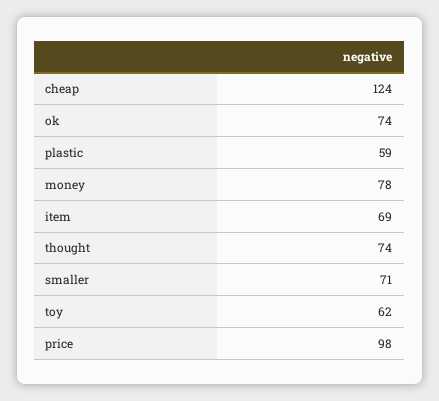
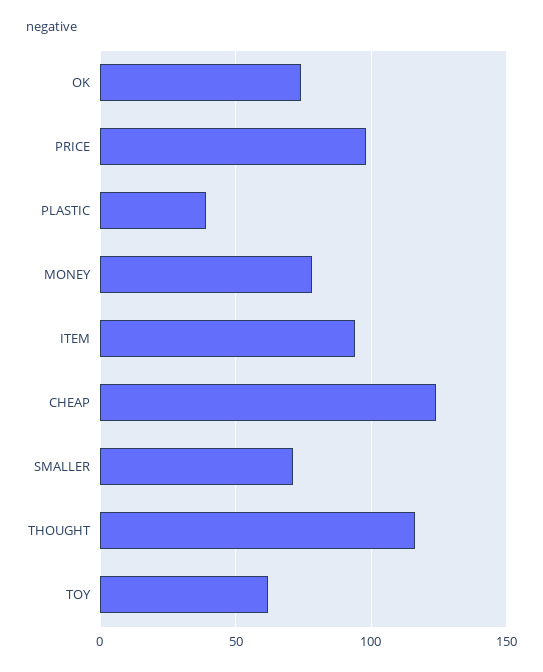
  {
    "cheap": 124,
    "ok": 74,
-   "plastic": 59,
+   "plastic": 40,
    "money": 78,
-   "item": 69,
+   "item": 95,
-   "thought": 74,
+   "thought": 115,
    "smaller": 71,
    "toy": 62,
    "price": 98
  }

